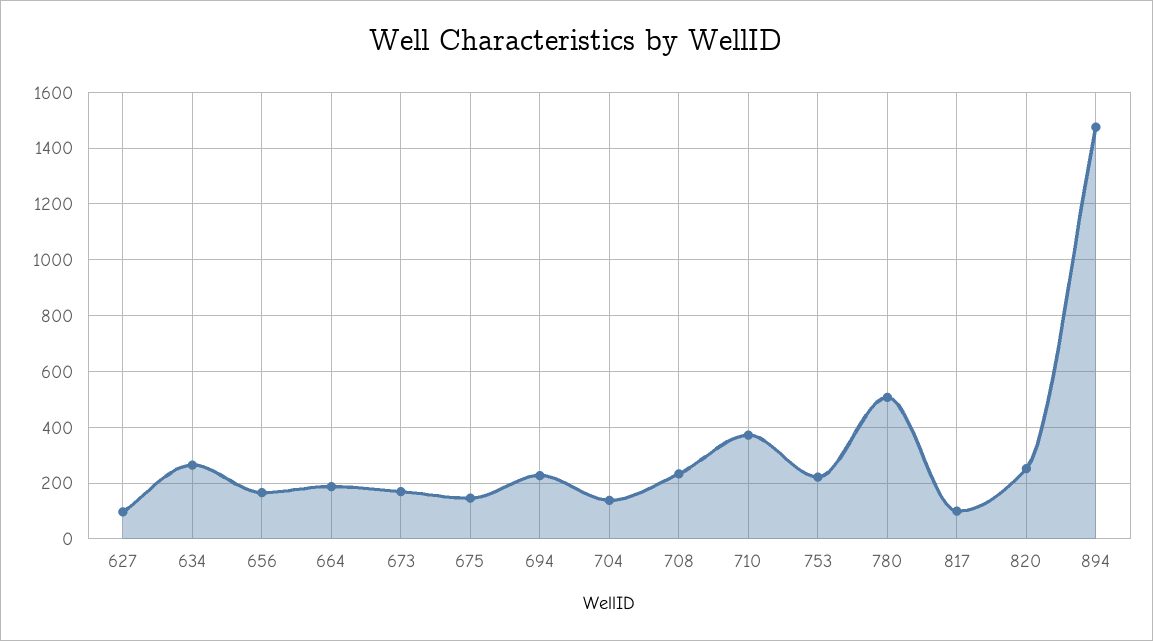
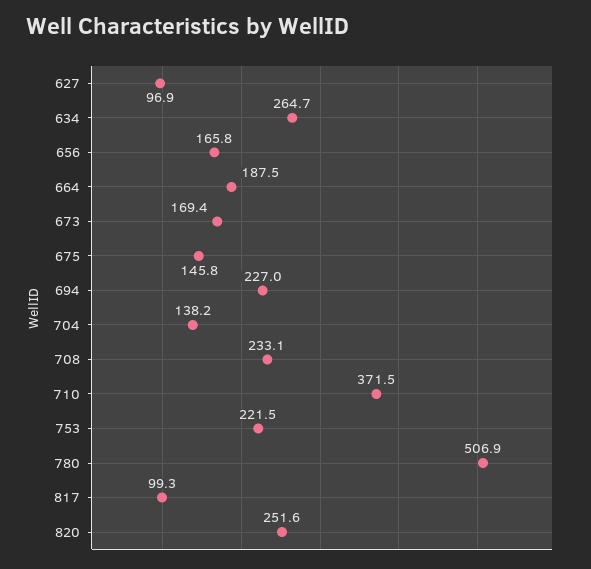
  {
    "627": 96.9,
    "634": 264.7,
    "656": 165.8,
    "664": 187.5,
    "673": 169.4,
    "675": 145.8,
    "694": 227,
    "704": 138.2,
    "708": 233.1,
    "710": 371.5,
    "753": 221.5,
    "780": 506.9,
    "817": 99.3,
-   "820": 251.6,
+   "820": 251.6
-   "894": 1475
  }

